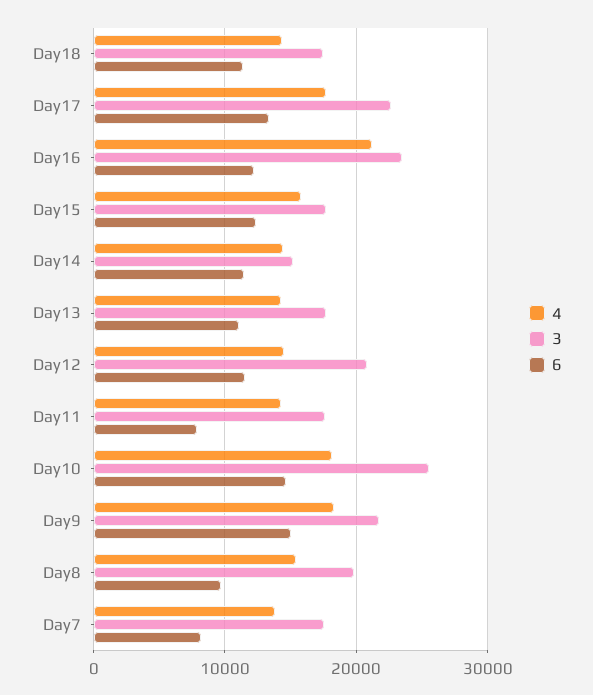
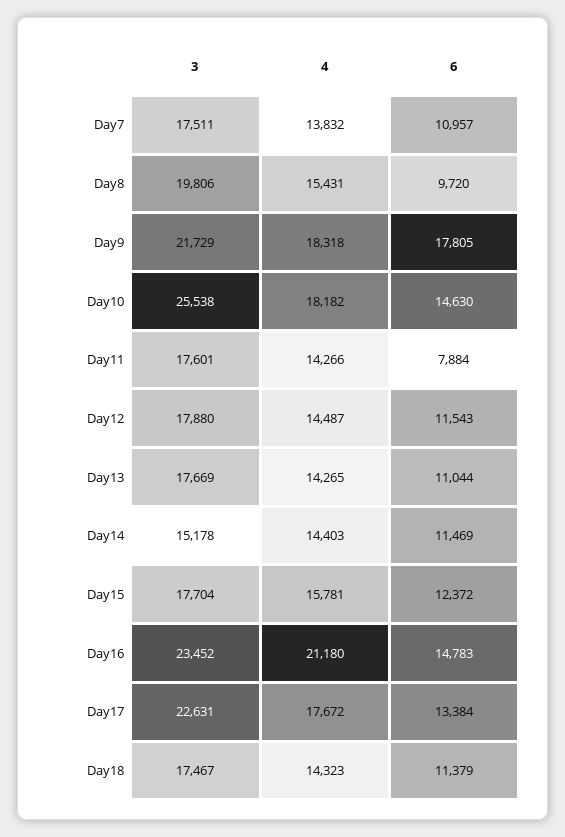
  {
    "4": {
      "Day18": 14323,
      "Day17": 17672,
      "Day16": 21180,
      "Day15": 15781,
      "Day14": 14403,
      "Day13": 14265,
      "Day12": 14487,
      "Day11": 14266,
      "Day10": 18182,
      "Day9": 18318,
      "Day8": 15431,
      "Day7": 13832
    },
    "3": {
      "Day18": 17467,
      "Day17": 22631,
      "Day16": 23452,
      "Day15": 17704,
      "Day14": 15178,
      "Day13": 17669,
-     "Day12": 21000,
+     "Day12": 17880,
      "Day11": 17601,
      "Day10": 25538,
      "Day9": 21729,
      "Day8": 19806,
      "Day7": 17511
    },
    "6": {
      "Day18": 11379,
      "Day17": 13384,
-     "Day16": 12000,
+     "Day16": 14783,
      "Day15": 12372,
      "Day14": 11469,
      "Day13": 11044,
      "Day12": 11543,
      "Day11": 7884,
      "Day10": 14630,
-     "Day9": 15000,
+     "Day9": 17805,
      "Day8": 9720,
-     "Day7": 8000
+     "Day7": 10957
    }
  }

